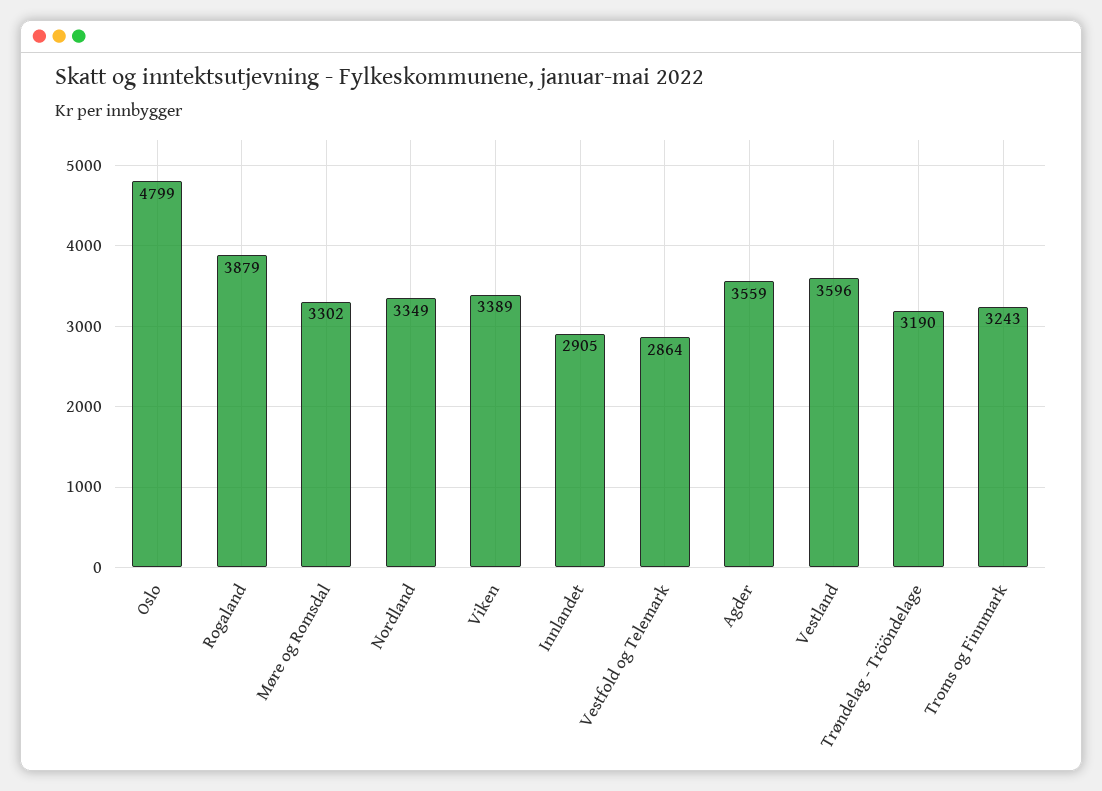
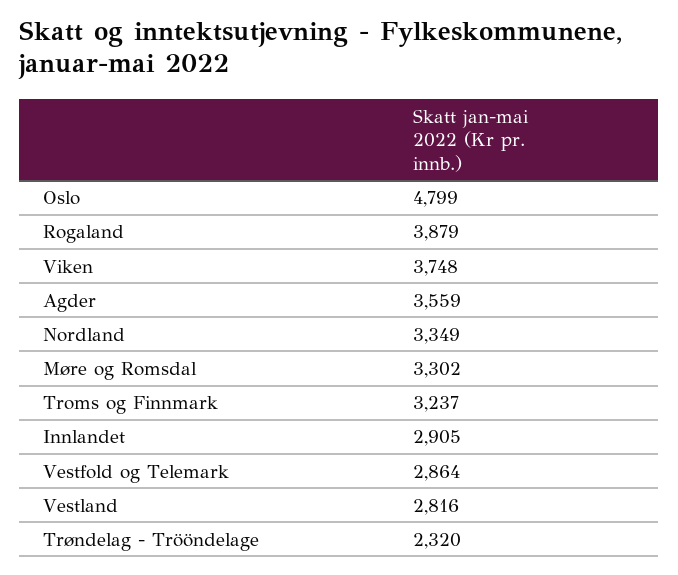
  {
    "Oslo": 4799,
    "Rogaland": 3879,
    "Møre og Romsdal": 3302,
    "Nordland": 3349,
-   "Viken": 3389,
+   "Viken": 3748,
    "Innlandet": 2905,
    "Vestfold og Telemark": 2864,
    "Agder": 3559,
-   "Vestland": 3596,
+   "Vestland": 2816,
-   "Trøndelag - Trööndelage": 3190,
+   "Trøndelag - Trööndelage": 2320,
-   "Troms og Finnmark": 3243
+   "Troms og Finnmark": 3237
  }

